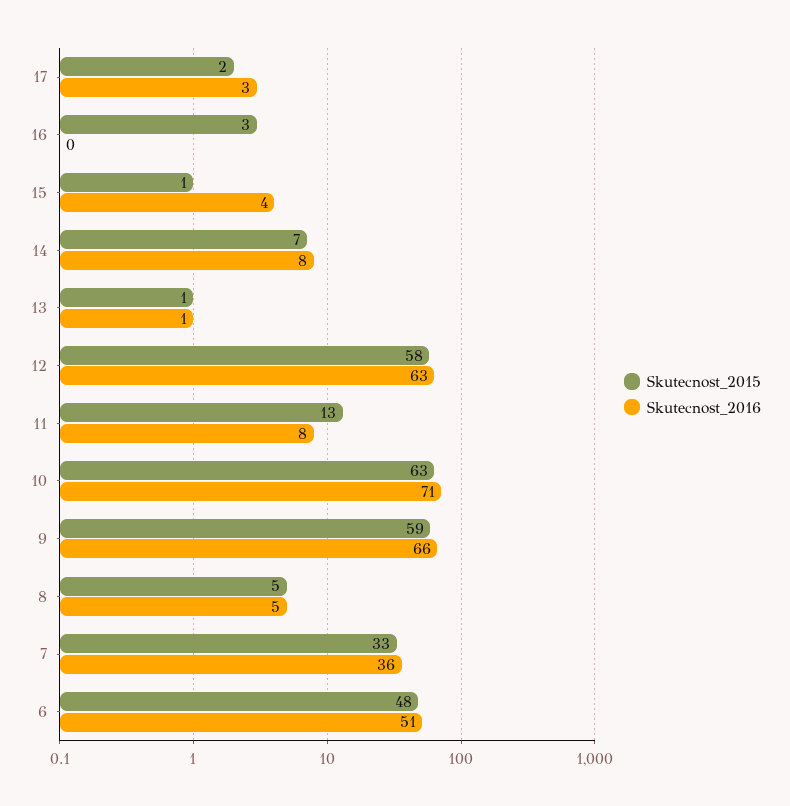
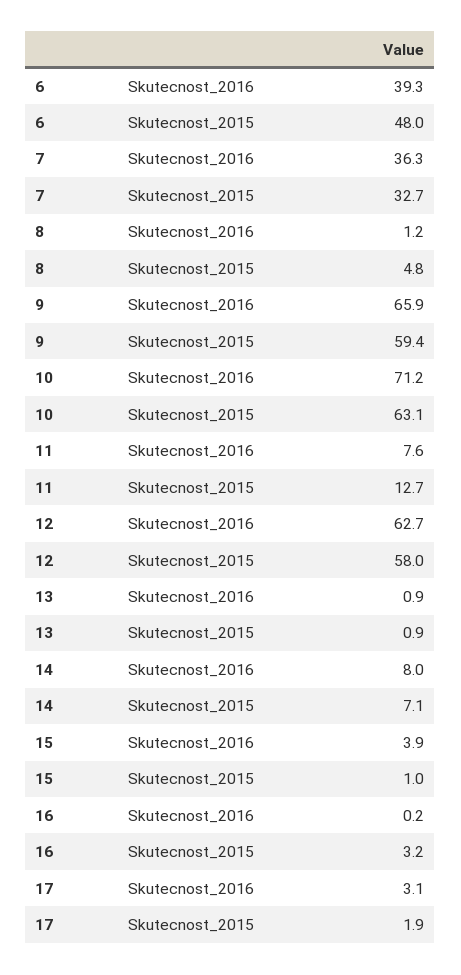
  {
    "Skutecnost_2015": {
      "17": 1.9,
      "16": 3.2,
      "15": 1,
      "14": 7.1,
      "13": 0.9,
      "12": 58,
      "11": 12.7,
      "10": 63.1,
      "9": 59.4,
      "8": 4.8,
      "7": 32.7,
      "6": 48
    },
    "Skutecnost_2016": {
      "17": 3.1,
      "16": 0.2,
      "15": 3.9,
      "14": 8,
      "13": 0.9,
      "12": 62.7,
      "11": 7.6,
      "10": 71.2,
      "9": 65.9,
-     "8": 5,
+     "8": 1.2,
      "7": 36.3,
-     "6": 51
+     "6": 39.3
    }
  }

